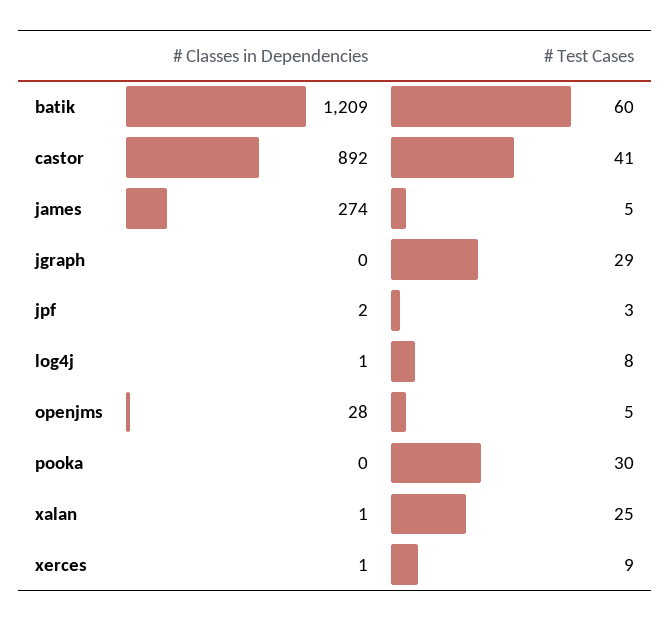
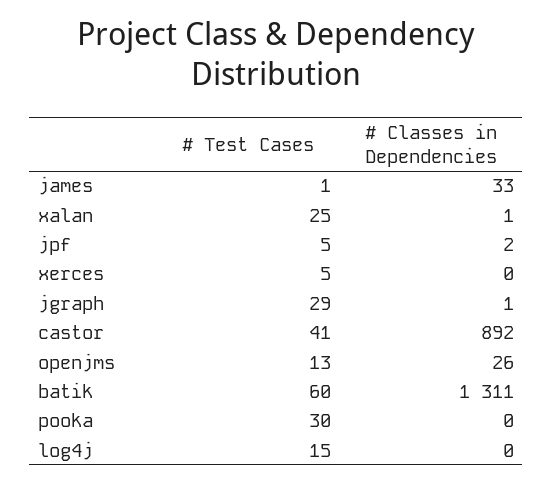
  {
    "# Classes in Dependencies": {
-     "batik": 1209,
+     "batik": 1311,
      "castor": 892,
-     "james": 274,
+     "james": 33,
-     "jgraph": 0,
+     "jgraph": 1,
      "jpf": 2,
-     "log4j": 1,
+     "log4j": 0,
-     "openjms": 28,
+     "openjms": 26,
      "pooka": 0,
      "xalan": 1,
-     "xerces": 1
+     "xerces": 0
    },
    "# Test Cases": {
      "batik": 60,
      "castor": 41,
-     "james": 5,
+     "james": 1,
      "jgraph": 29,
-     "jpf": 3,
+     "jpf": 5,
-     "log4j": 8,
+     "log4j": 15,
-     "openjms": 5,
+     "openjms": 13,
      "pooka": 30,
      "xalan": 25,
-     "xerces": 9
+     "xerces": 5
    }
  }

